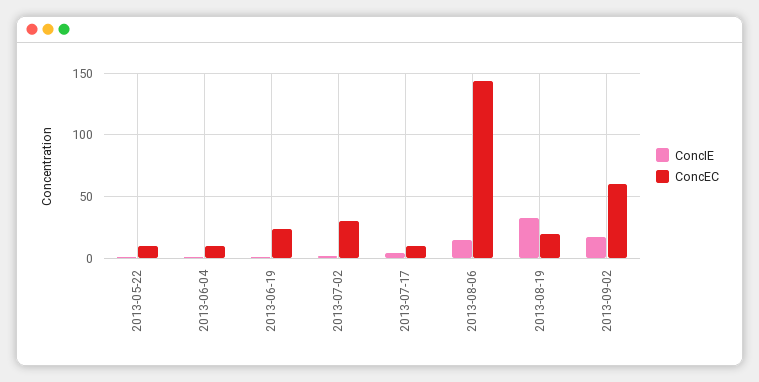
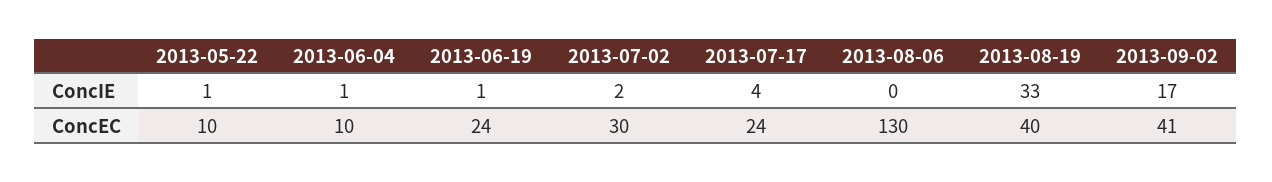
  {
    "ConcIE": {
      "2013-05-22": 1,
      "2013-06-04": 1,
      "2013-06-19": 1,
      "2013-07-02": 2,
      "2013-07-17": 4,
-     "2013-08-06": 15,
+     "2013-08-06": 0,
      "2013-08-19": 33,
      "2013-09-02": 17
    },
    "ConcEC": {
      "2013-05-22": 10,
      "2013-06-04": 10,
      "2013-06-19": 24,
      "2013-07-02": 30,
-     "2013-07-17": 10,
+     "2013-07-17": 24,
-     "2013-08-06": 145,
+     "2013-08-06": 130,
-     "2013-08-19": 20,
+     "2013-08-19": 40,
-     "2013-09-02": 60
+     "2013-09-02": 41
    }
  }

